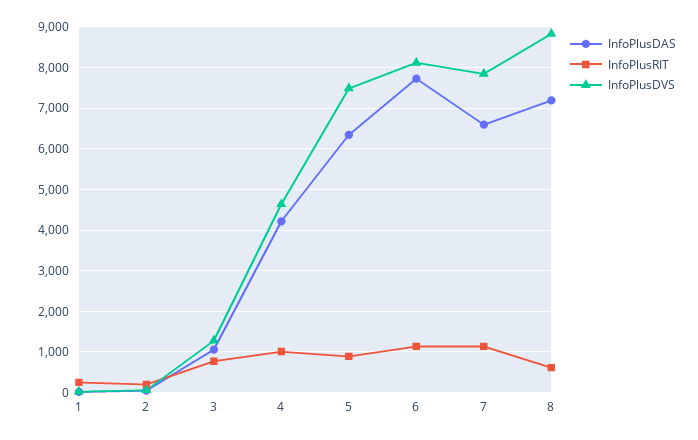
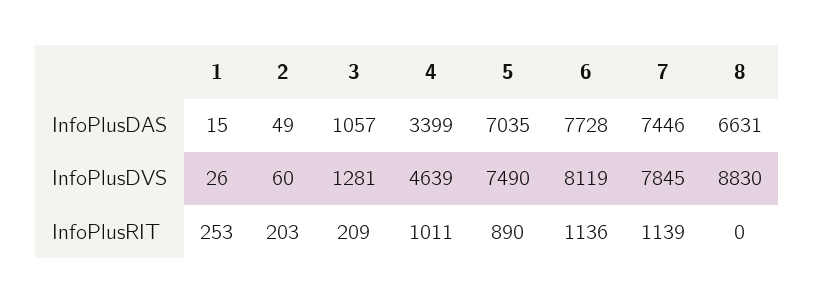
  {
    "InfoPlusDAS": {
      "1": 15,
      "2": 49,
      "3": 1057,
-     "4": 4200,
+     "4": 3399,
-     "5": 6400,
+     "5": 7035,
      "6": 7728,
-     "7": 6600,
+     "7": 7446,
-     "8": 7200
+     "8": 6631
    },
    "InfoPlusRIT": {
      "1": 253,
      "2": 203,
-     "3": 800,
+     "3": 209,
      "4": 1011,
      "5": 890,
      "6": 1136,
      "7": 1139,
-     "8": 600
+     "8": 0
    },
    "InfoPlusDVS": {
      "1": 26,
      "2": 60,
      "3": 1281,
      "4": 4639,
      "5": 7490,
      "6": 8119,
      "7": 7845,
      "8": 8830
    }
  }

